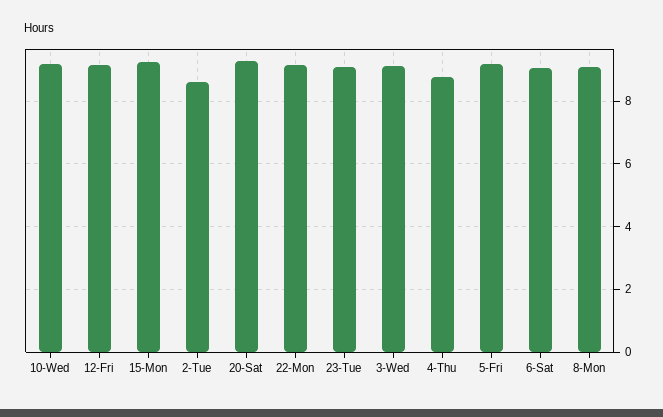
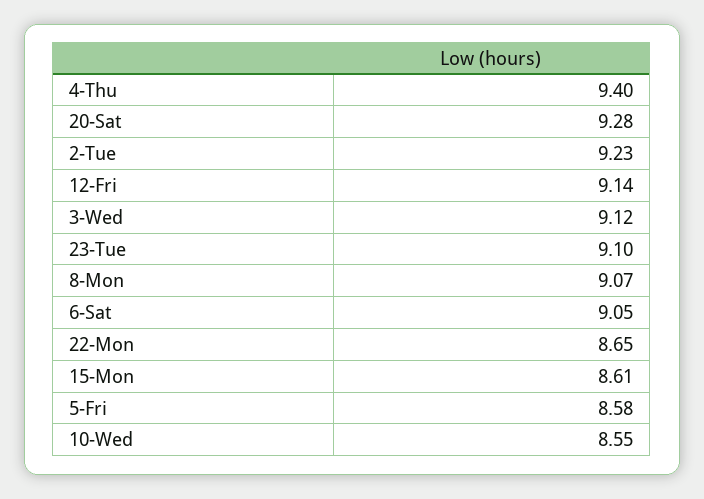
  {
-   "10-Wed": 9.2,
+   "10-Wed": 8.55,
    "12-Fri": 9.14,
-   "15-Mon": 9.2,
+   "15-Mon": 8.61,
-   "2-Tue": 8.6,
+   "2-Tue": 9.23,
    "20-Sat": 9.28,
-   "22-Mon": 9.2,
+   "22-Mon": 8.65,
    "23-Tue": 9.1,
    "3-Wed": 9.12,
-   "4-Thu": 8.8,
+   "4-Thu": 9.4,
-   "5-Fri": 9.2,
+   "5-Fri": 8.58,
    "6-Sat": 9.05,
    "8-Mon": 9.07
  }

